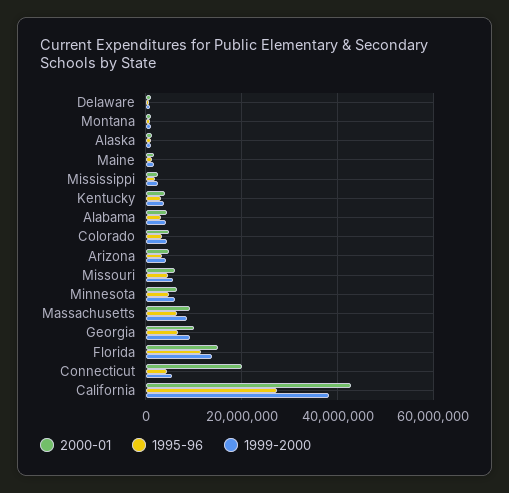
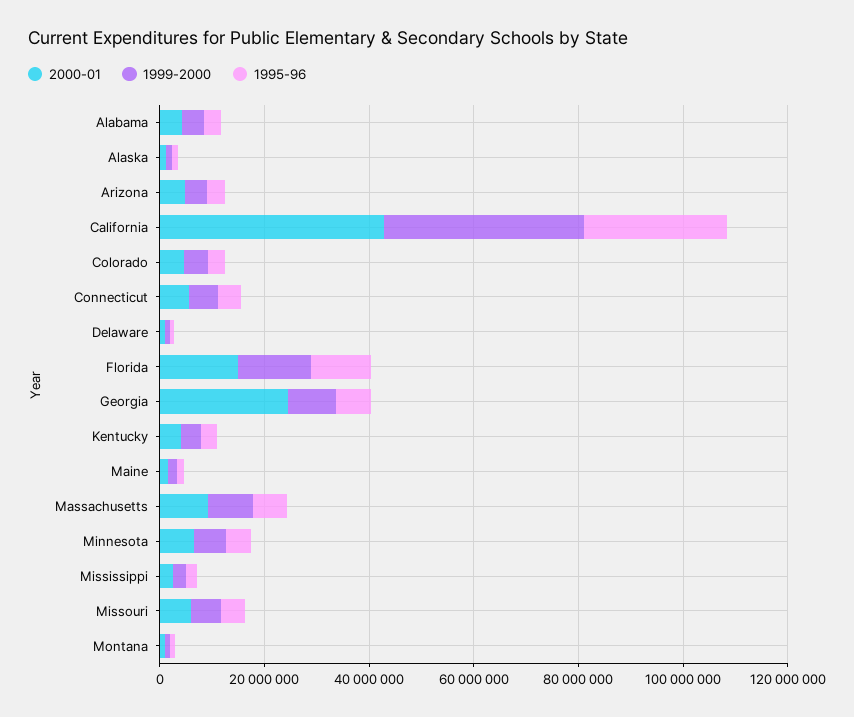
  {
    "2000-01": {
      "Delaware": 2000000,
      "Montana": 2000000,
      "Alaska": 2000000,
      "Maine": 2000000,
      "Mississippi": 2000000,
      "Kentucky": 4000000,
      "Alabama": 4000000,
      "Colorado": 4000000,
      "Arizona": 4000000,
      "Missouri": 6000000,
      "Minnesota": 6000000,
      "Massachusetts": 10000000,
-     "Georgia": 10000000,
+     "Georgia": 25000000,
      "Florida": 16000000,
-     "Connecticut": 20000000,
+     "Connecticut": 5000000,
      "California": 42000000
    },
    "1995-96": {
      "Delaware": 0,
      "Montana": 0,
      "Alaska": 2000000,
      "Maine": 2000000,
      "Mississippi": 2000000,
      "Kentucky": 4000000,
      "Alabama": 4000000,
      "Colorado": 4000000,
      "Arizona": 4000000,
      "Missouri": 4000000,
      "Minnesota": 4000000,
      "Massachusetts": 6000000,
      "Georgia": 6000000,
      "Florida": 12000000,
      "Connecticut": 4000000,
      "California": 28000000
    },
    "1999-2000": {
      "Delaware": 0,
      "Montana": 0,
      "Alaska": 2000000,
      "Maine": 2000000,
      "Mississippi": 2000000,
      "Kentucky": 4000000,
      "Alabama": 4000000,
      "Colorado": 4000000,
      "Arizona": 4000000,
      "Missouri": 6000000,
      "Minnesota": 6000000,
      "Massachusetts": 8000000,
      "Georgia": 10000000,
      "Florida": 14000000,
      "Connecticut": 6000000,
      "California": 38000000
    }
  }

